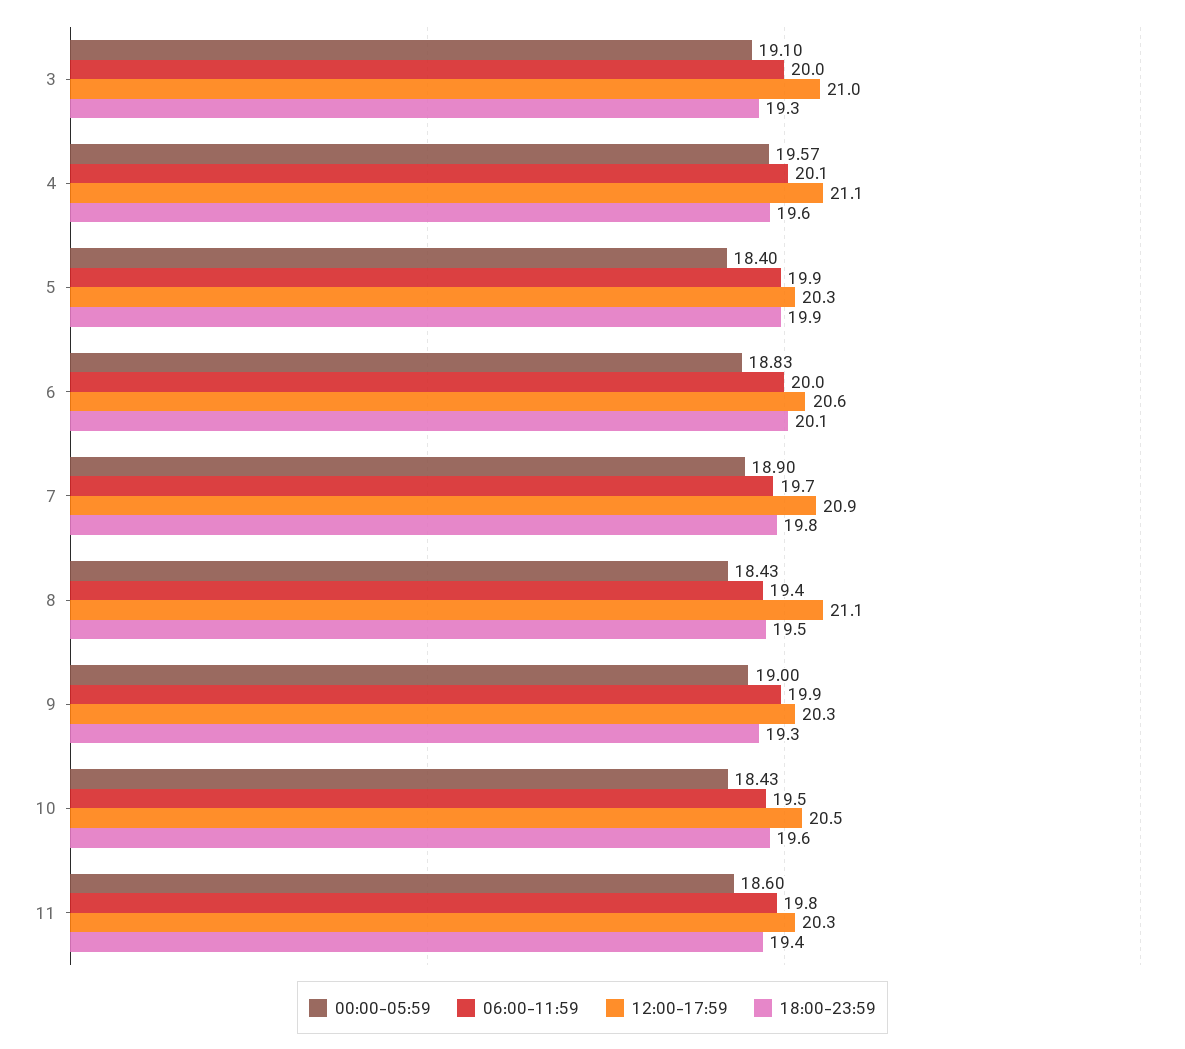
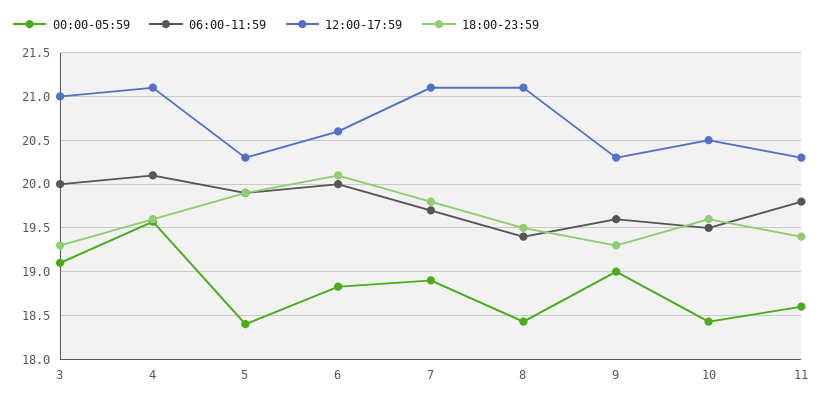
  {
    "00:00-05:59": {
      "3": 19.1,
      "4": 19.57,
      "5": 18.4,
      "6": 18.83,
      "7": 18.9,
      "8": 18.43,
      "9": 19,
      "10": 18.43,
      "11": 18.6
    },
    "06:00-11:59": {
      "3": 20,
      "4": 20.1,
      "5": 19.9,
      "6": 20,
      "7": 19.7,
      "8": 19.4,
-     "9": 19.9,
+     "9": 19.6,
      "10": 19.5,
      "11": 19.8
    },
    "12:00-17:59": {
      "3": 21,
      "4": 21.1,
      "5": 20.3,
      "6": 20.6,
-     "7": 20.9,
+     "7": 21.1,
      "8": 21.1,
      "9": 20.3,
      "10": 20.5,
      "11": 20.3
    },
    "18:00-23:59": {
      "3": 19.3,
      "4": 19.6,
      "5": 19.9,
      "6": 20.1,
      "7": 19.8,
      "8": 19.5,
      "9": 19.3,
      "10": 19.6,
      "11": 19.4
    }
  }

